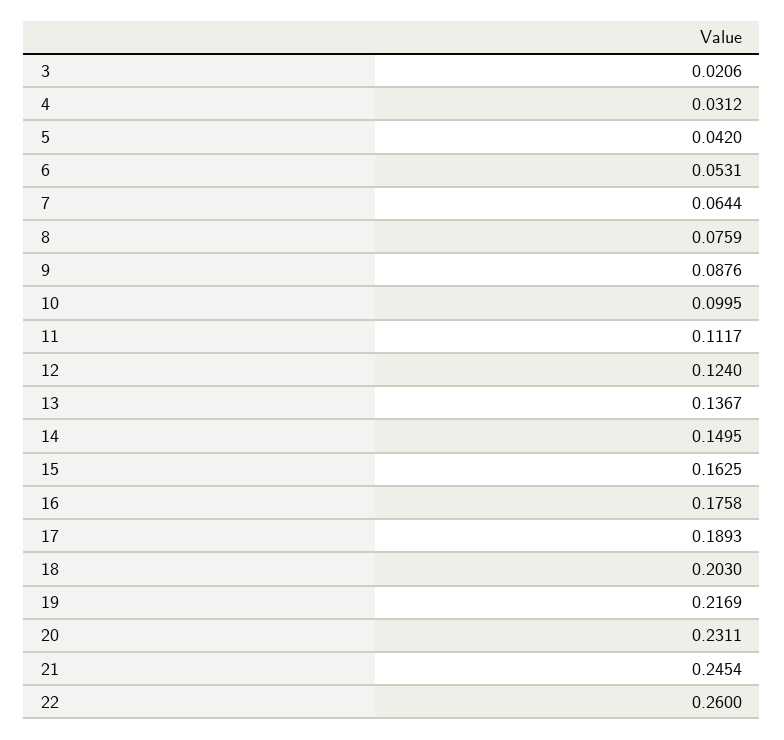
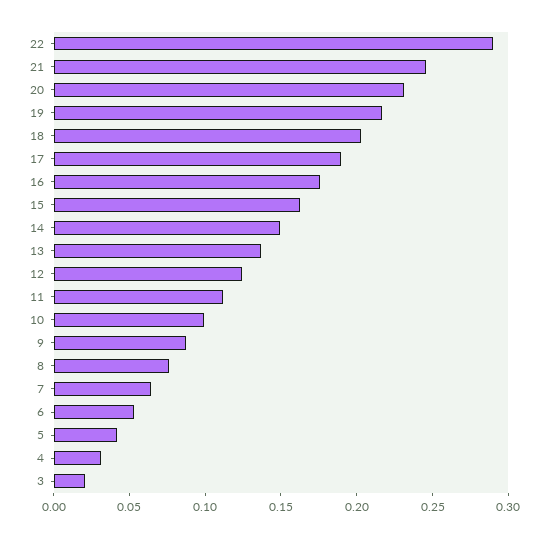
  {
    "3": 0.0206,
    "4": 0.0312,
    "5": 0.042,
    "6": 0.0531,
    "7": 0.0644,
    "8": 0.0759,
    "9": 0.0876,
    "10": 0.0995,
    "11": 0.1117,
    "12": 0.124,
    "13": 0.1367,
    "14": 0.1495,
    "15": 0.1625,
    "16": 0.1758,
    "17": 0.1893,
    "18": 0.203,
    "19": 0.2169,
    "20": 0.2311,
    "21": 0.2454,
-   "22": 0.26
+   "22": 0.29
  }

